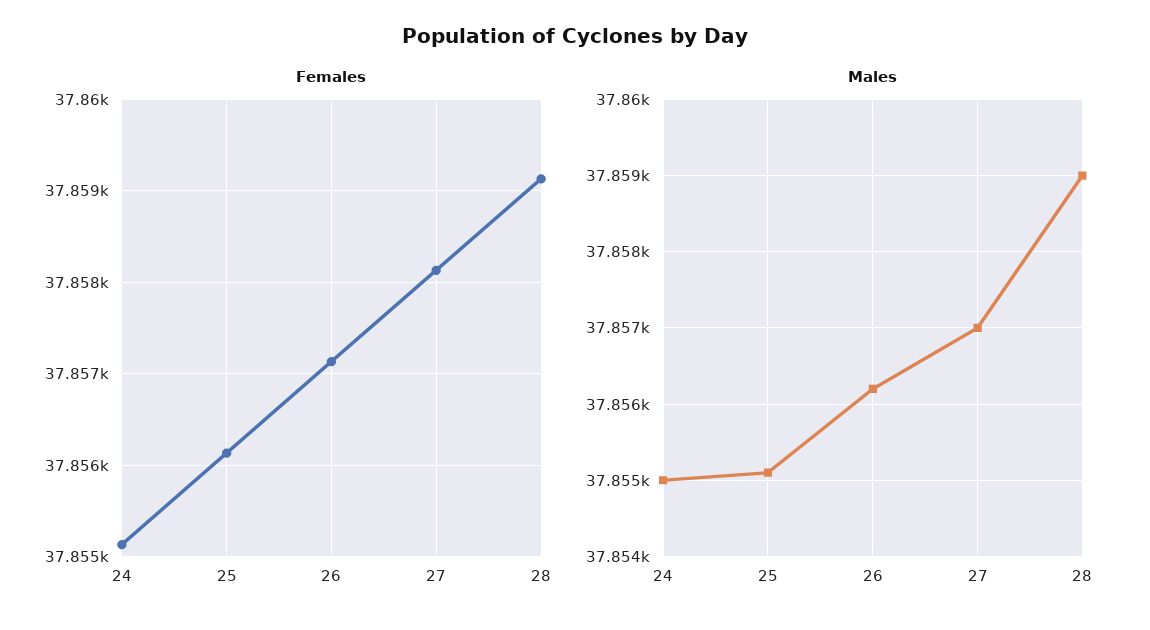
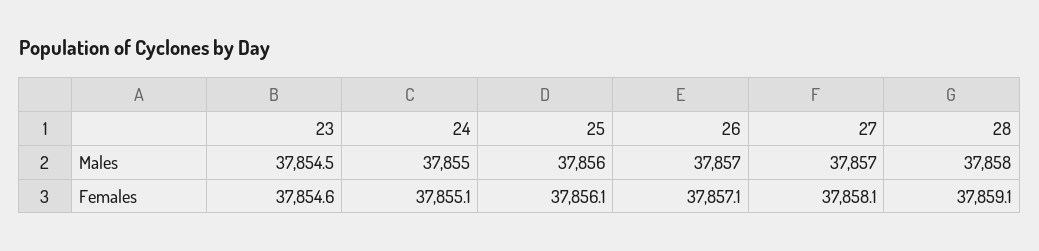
  {
    "Females": {
      "24": 37855.1,
      "25": 37856.1,
      "26": 37857.1,
      "27": 37858.1,
-     "28": 37859.1
+     "28": 37859.1,
+     "23": 37854.6
    },
    "Males": {
      "24": 37855,
-     "25": 37855.1,
+     "25": 37856,
-     "26": 37856.2,
+     "26": 37857,
      "27": 37857,
-     "28": 37859
+     "28": 37858,
+     "23": 37854.5
    }
  }

